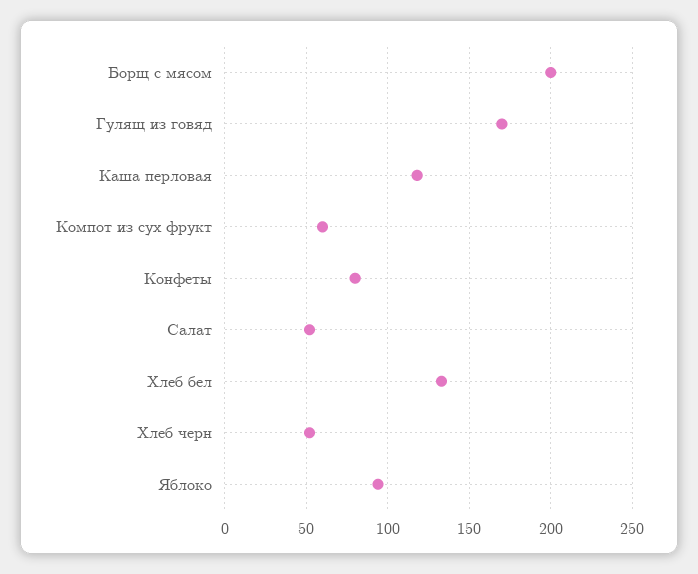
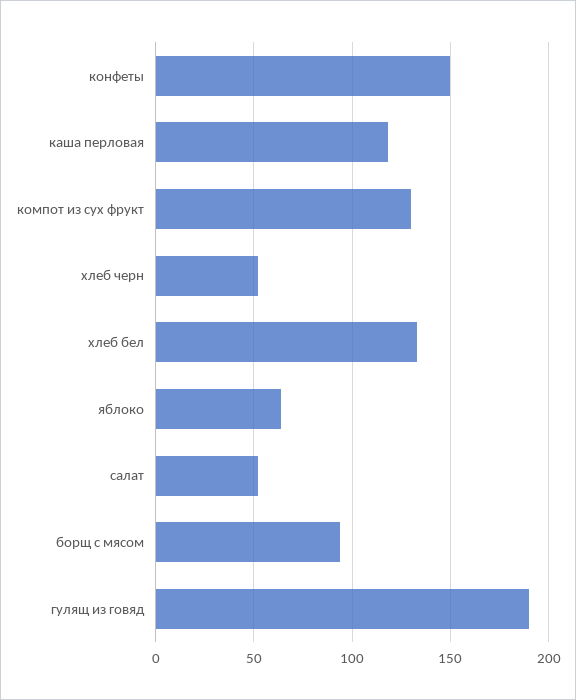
  {
-   "Борщ с мясом": 200,
+   "Борщ с мясом": 95,
-   "Гулящ из говяд": 170,
+   "Гулящ из говяд": 190,
    "Каша перловая": 120,
-   "Компот из сух фрукт": 60,
+   "Компот из сух фрукт": 130,
-   "Конфеты": 80,
+   "Конфеты": 150,
    "Салат": 50,
    "Хлеб бел": 135,
    "Хлеб черн": 50,
-   "Яблоко": 95
+   "Яблоко": 65
  }

